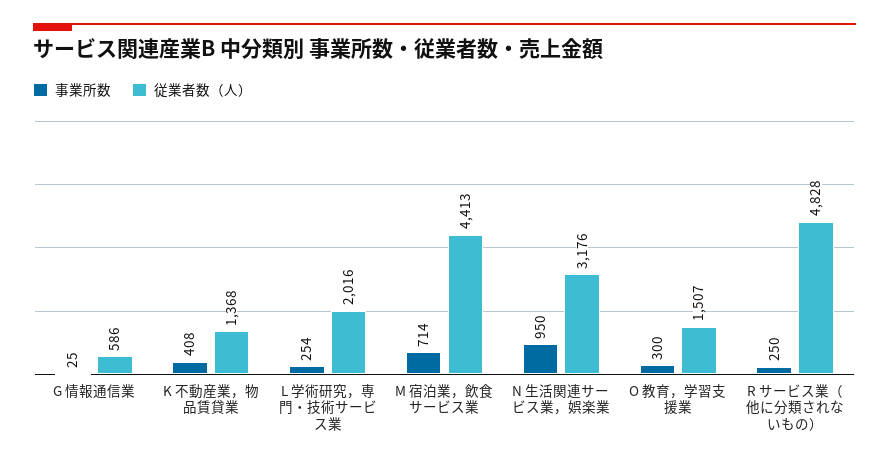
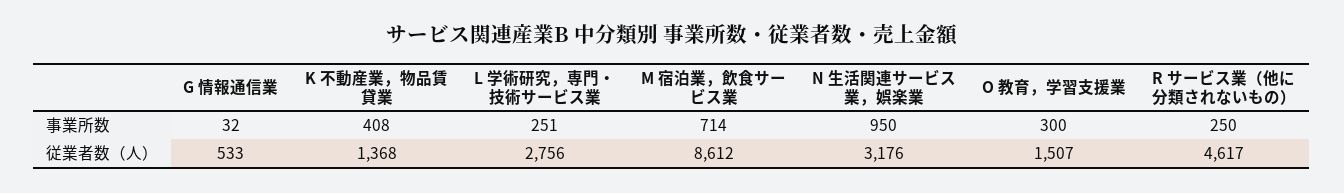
  {
    "事業所数": {
-     "G 情報通信業": 25,
+     "G 情報通信業": 32,
      "K 不動産業，物品賃貸業": 408,
-     "L 学術研究，専門・技術サービス業": 254,
+     "L 学術研究，専門・技術サービス業": 251,
      "M 宿泊業，飲食サービス業": 714,
      "N 生活関連サービス業，娯楽業": 950,
      "O 教育，学習支援業": 300,
      "R サービス業（他に分類されないもの）": 250
    },
    "従業者数（人）": {
-     "G 情報通信業": 586,
+     "G 情報通信業": 533,
      "K 不動産業，物品賃貸業": 1368,
-     "L 学術研究，専門・技術サービス業": 2016,
+     "L 学術研究，専門・技術サービス業": 2756,
-     "M 宿泊業，飲食サービス業": 4413,
+     "M 宿泊業，飲食サービス業": 8612,
      "N 生活関連サービス業，娯楽業": 3176,
      "O 教育，学習支援業": 1507,
-     "R サービス業（他に分類されないもの）": 4828
+     "R サービス業（他に分類されないもの）": 4617
    }
  }

